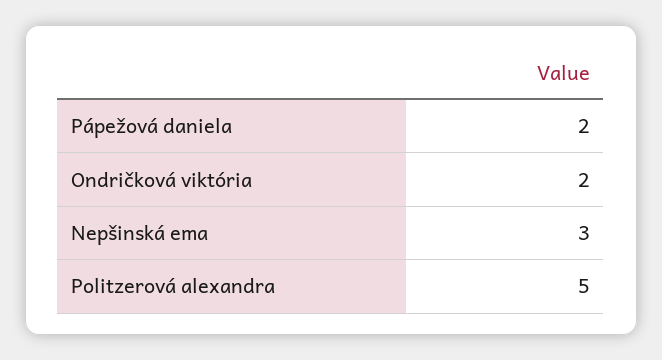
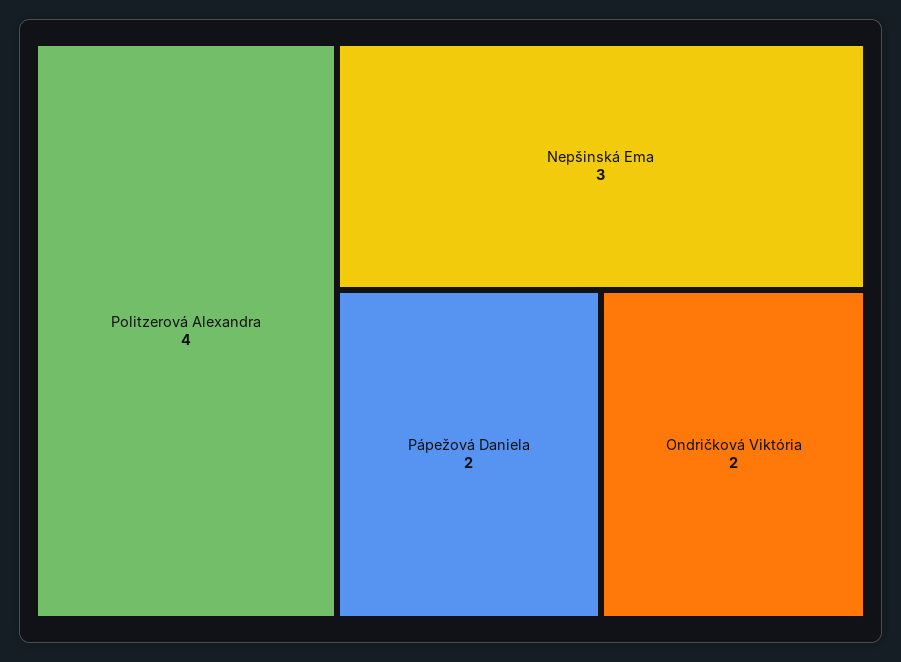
  {
    "Pápežová daniela": 2,
    "Ondričková viktória": 2,
    "Nepšinská ema": 3,
-   "Politzerová alexandra": 5
+   "Politzerová alexandra": 4
  }

